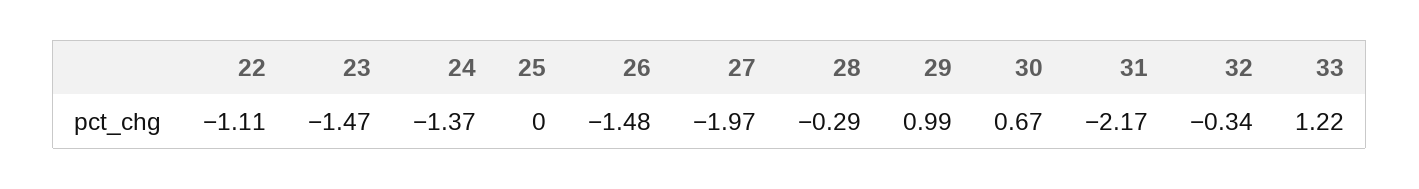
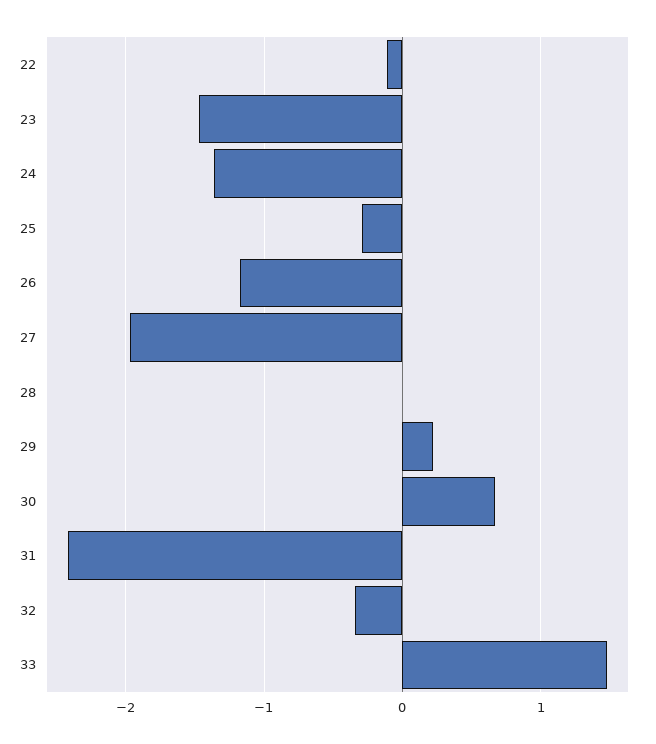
  {
-   "22": -1.11,
+   "22": -0.1,
    "23": -1.47,
    "24": -1.37,
-   "25": 0,
+   "25": -0.3,
-   "26": -1.48,
+   "26": -1.2,
    "27": -1.97,
-   "28": -0.29,
+   "28": 0,
-   "29": 0.99,
+   "29": 0.2,
    "30": 0.67,
-   "31": -2.17,
+   "31": -2.4,
    "32": -0.34,
-   "33": 1.22
+   "33": 1.5
  }

